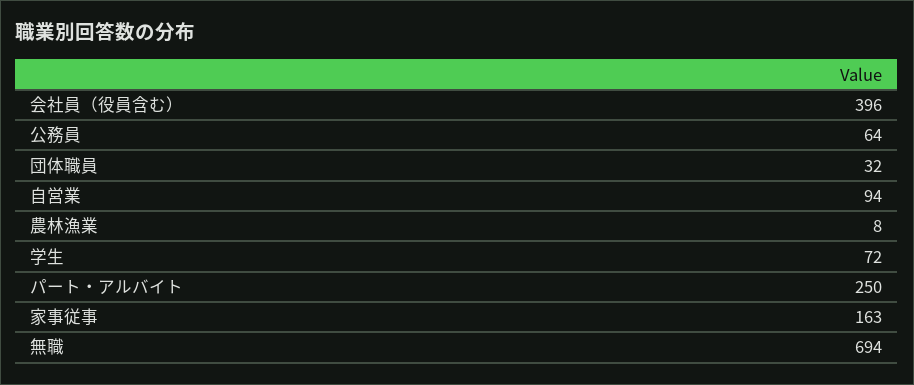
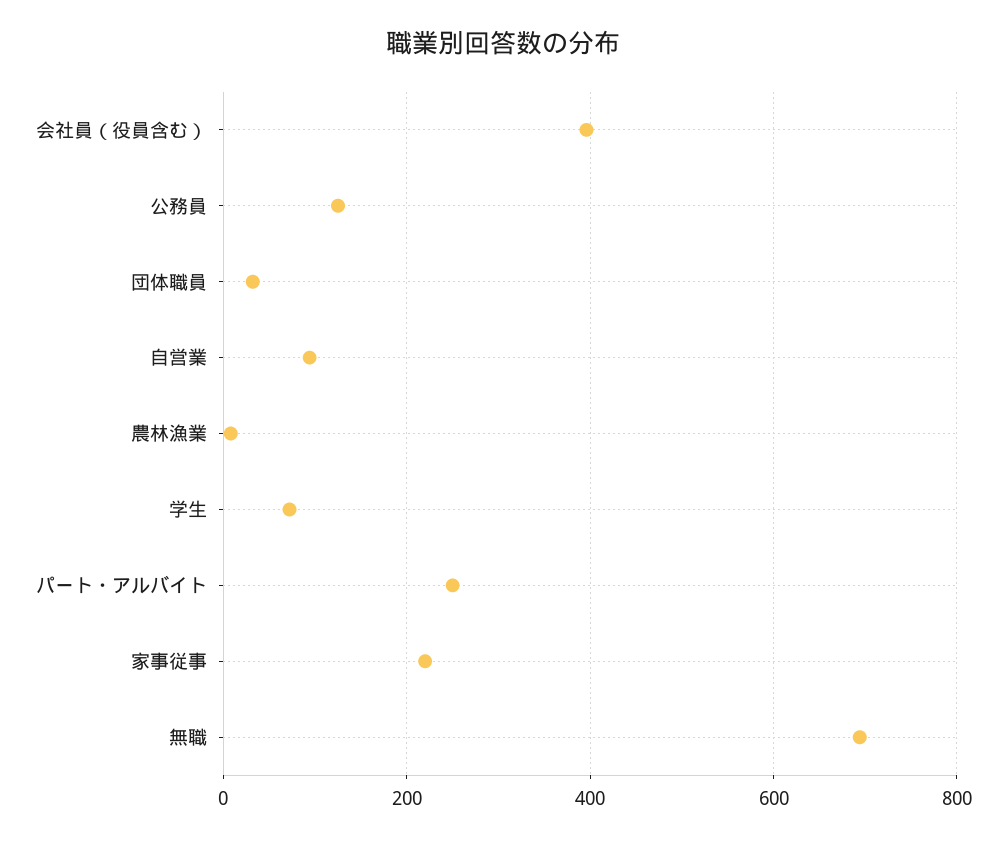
  {
    "会社員（役員含む）": 396,
-   "公務員": 64,
+   "公務員": 120,
    "団体職員": 32,
    "自営業": 94,
    "農林漁業": 8,
    "学生": 72,
    "パート・アルバイト": 250,
-   "家事従事": 163,
+   "家事従事": 220,
    "無職": 694
  }

